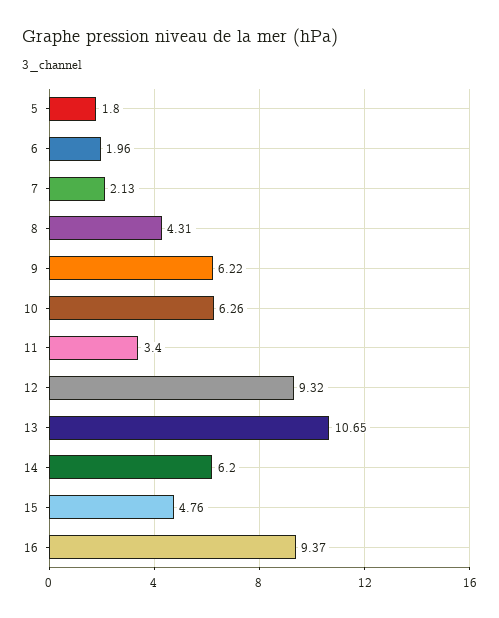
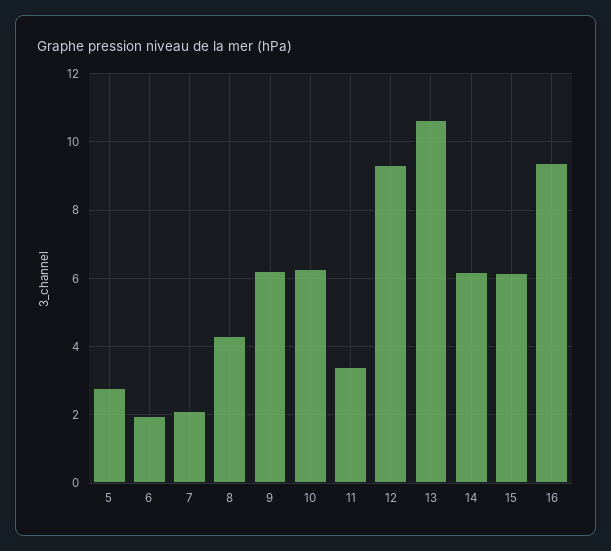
  {
-   "5": 1.8,
+   "5": 2.8,
    "6": 1.96,
    "7": 2.13,
    "8": 4.31,
    "9": 6.22,
    "10": 6.26,
    "11": 3.4,
    "12": 9.32,
    "13": 10.65,
    "14": 6.2,
-   "15": 4.76,
+   "15": 6.2,
    "16": 9.37
  }

